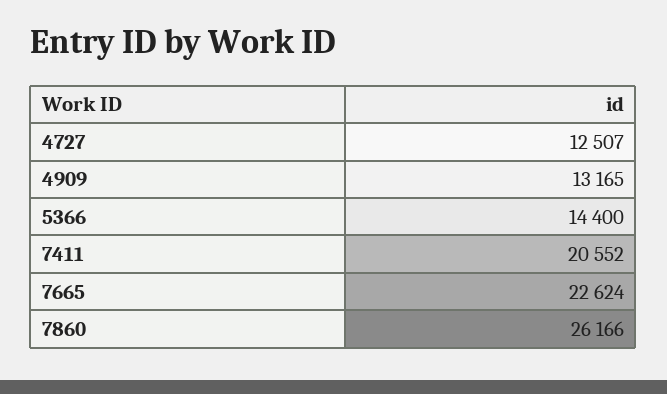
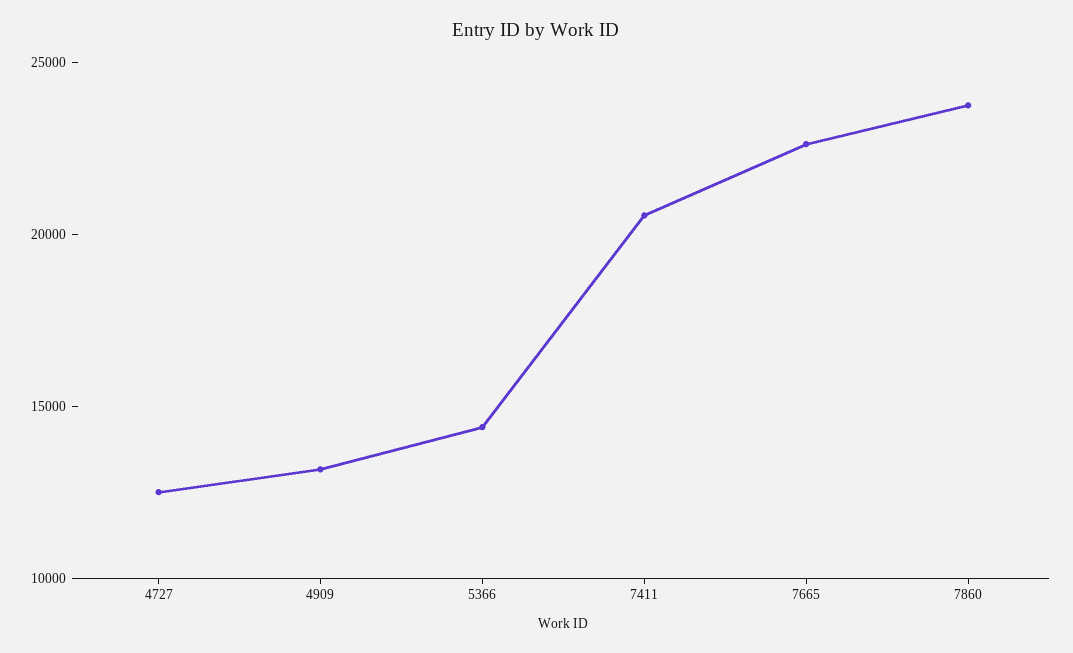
  {
    "4727": 12507,
    "4909": 13165,
    "5366": 14400,
    "7411": 20552,
    "7665": 22624,
-   "7860": 26166
+   "7860": 24000
  }

